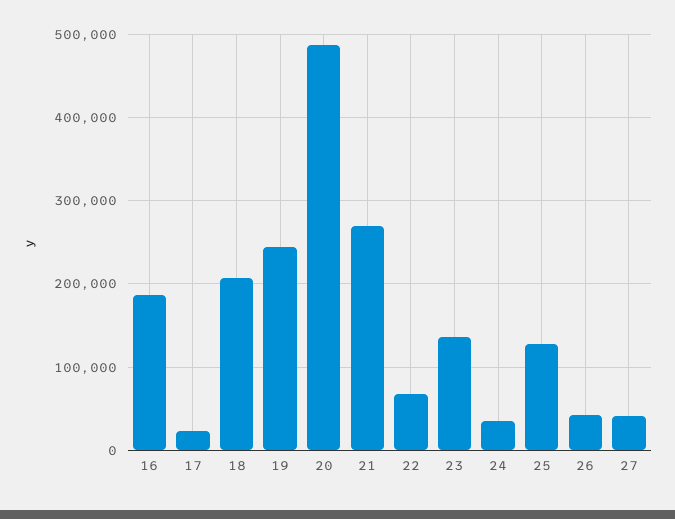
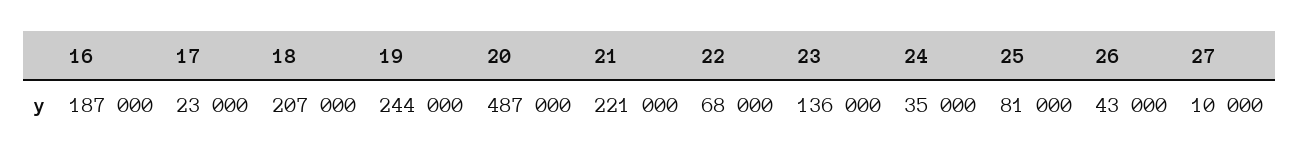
  {
    "16": 187000,
    "17": 23000,
    "18": 207000,
    "19": 244000,
    "20": 487000,
-   "21": 270000,
+   "21": 221000,
    "22": 68000,
    "23": 136000,
    "24": 35000,
-   "25": 130000,
+   "25": 81000,
    "26": 43000,
-   "27": 40000
+   "27": 10000
  }

